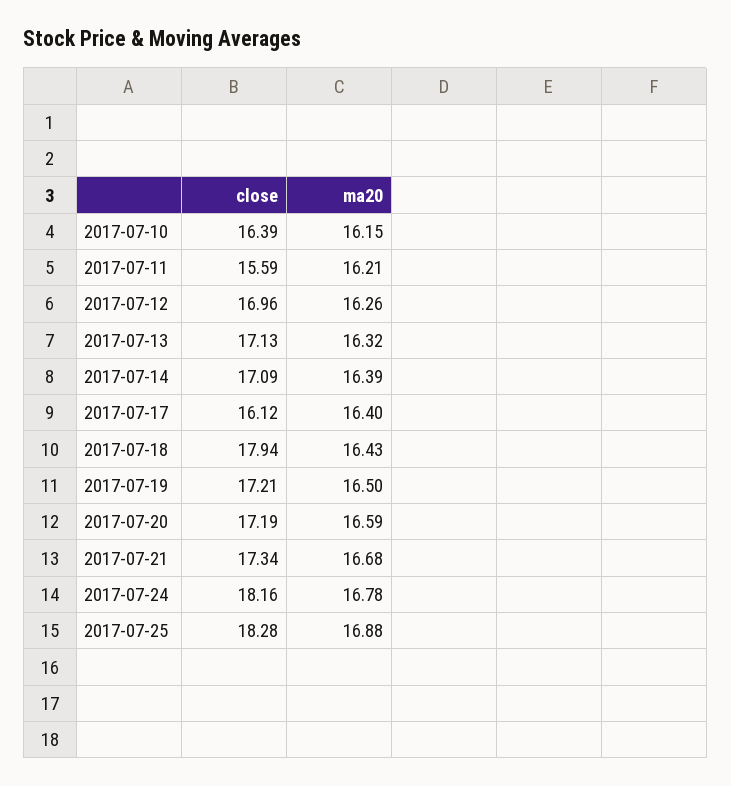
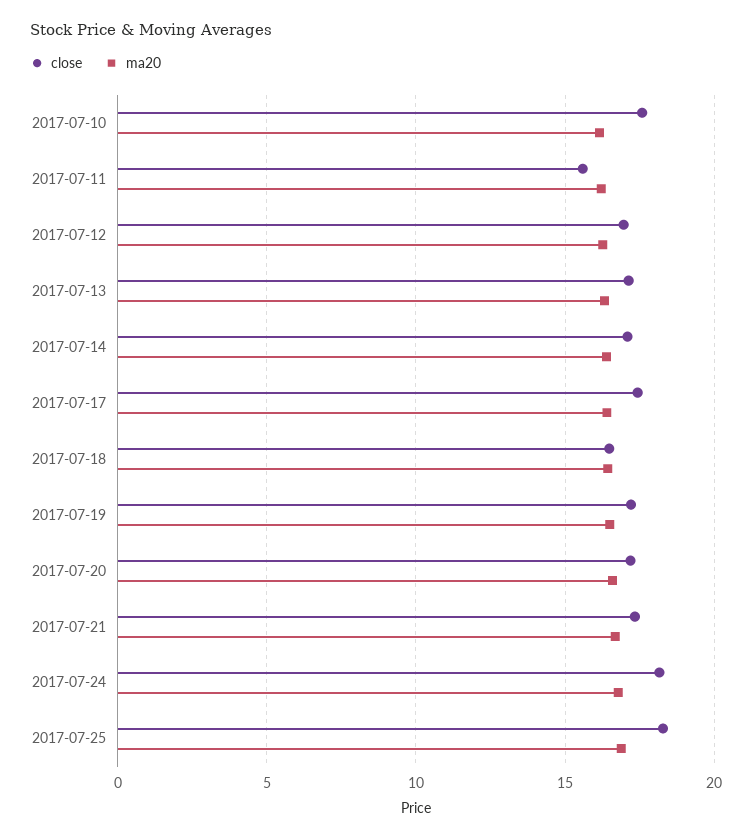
  {
    "close": {
-     "2017-07-10": 16.39,
+     "2017-07-10": 17.5,
      "2017-07-11": 15.59,
      "2017-07-12": 16.96,
      "2017-07-13": 17.13,
      "2017-07-14": 17.09,
-     "2017-07-17": 16.12,
+     "2017-07-17": 17.5,
-     "2017-07-18": 17.94,
+     "2017-07-18": 16.5,
      "2017-07-19": 17.21,
      "2017-07-20": 17.19,
      "2017-07-21": 17.34,
      "2017-07-24": 18.16,
      "2017-07-25": 18.28
    },
    "ma20": {
      "2017-07-10": 16.15,
      "2017-07-11": 16.21,
      "2017-07-12": 16.26,
      "2017-07-13": 16.32,
      "2017-07-14": 16.39,
      "2017-07-17": 16.4,
      "2017-07-18": 16.43,
      "2017-07-19": 16.5,
      "2017-07-20": 16.59,
      "2017-07-21": 16.68,
      "2017-07-24": 16.78,
      "2017-07-25": 16.88
    }
  }

